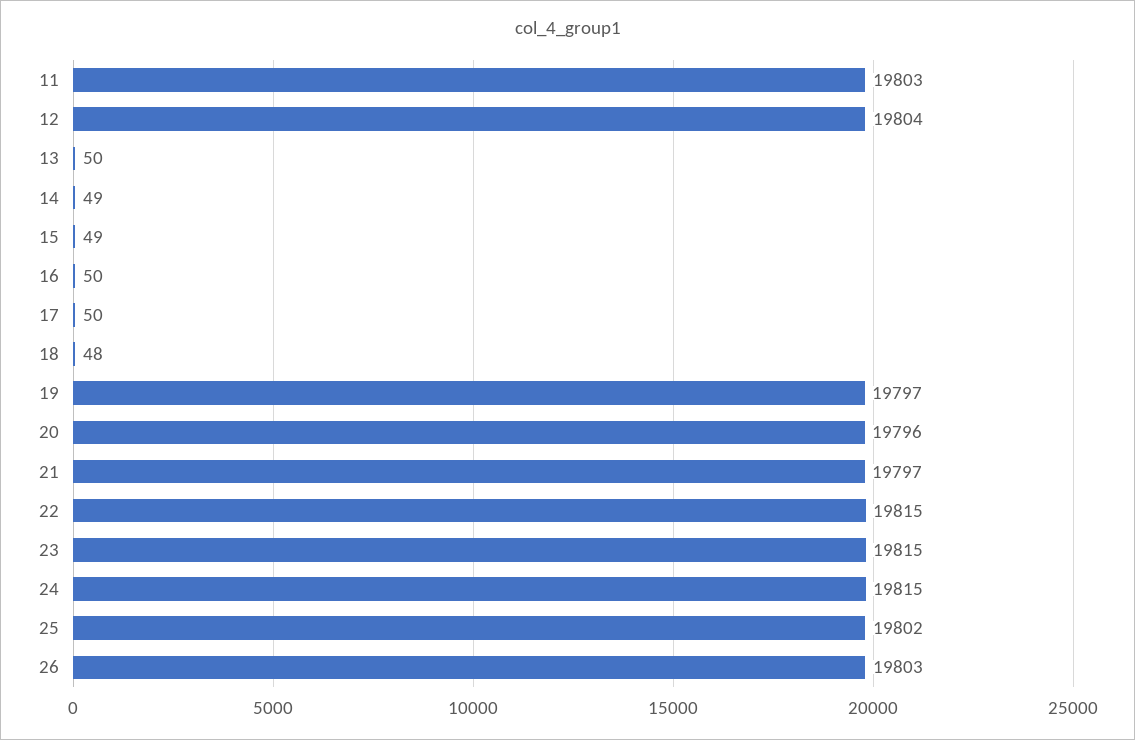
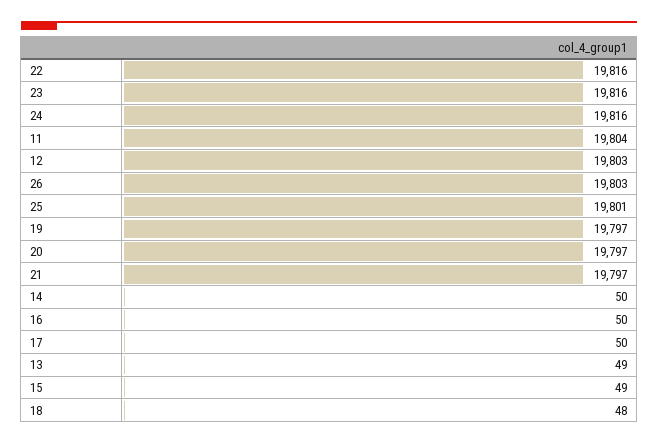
  {
-   "11": 19803,
+   "11": 19804,
-   "12": 19804,
+   "12": 19803,
-   "13": 50,
+   "13": 49,
-   "14": 49,
+   "14": 50,
    "15": 49,
    "16": 50,
    "17": 50,
    "18": 48,
    "19": 19797,
-   "20": 19796,
+   "20": 19797,
    "21": 19797,
-   "22": 19815,
+   "22": 19816,
-   "23": 19815,
+   "23": 19816,
-   "24": 19815,
+   "24": 19816,
-   "25": 19802,
+   "25": 19801,
    "26": 19803
  }

